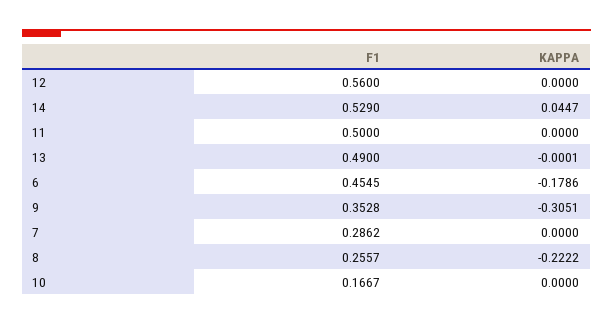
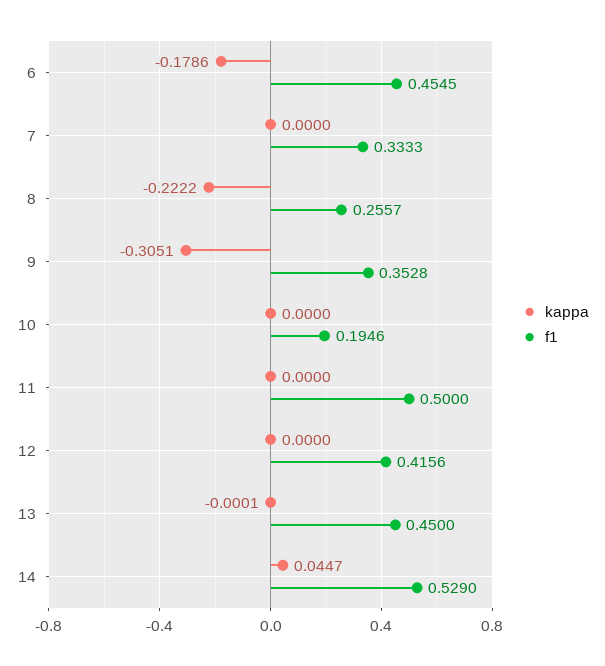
  {
    "F1": {
-     "12": 0.56,
+     "12": 0.4156,
      "14": 0.529,
      "11": 0.5,
-     "13": 0.49,
+     "13": 0.45,
      "6": 0.4545,
      "9": 0.3528,
-     "7": 0.2862,
+     "7": 0.3333,
      "8": 0.2557,
-     "10": 0.1667
+     "10": 0.1946
    },
    "KAPPA": {
      "12": 0,
      "14": 0.0447,
      "11": 0,
      "13": -0.0001,
      "6": -0.1786,
      "9": -0.3051,
      "7": 0,
      "8": -0.2222,
      "10": 0
    }
  }

